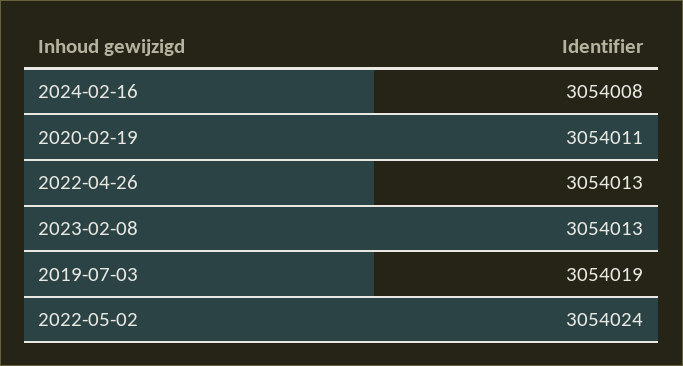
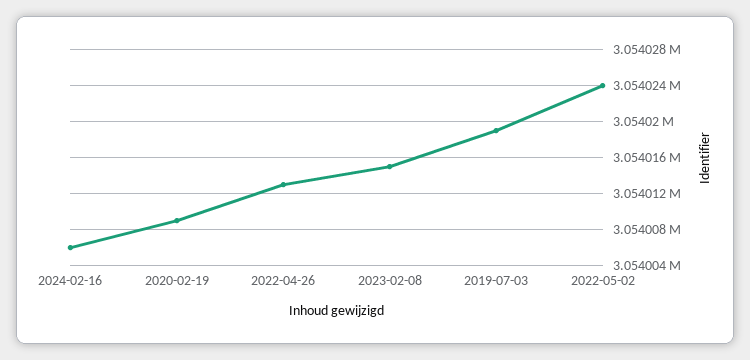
  {
-   "2024-02-16": 3054008,
+   "2024-02-16": 3054006,
-   "2020-02-19": 3054011,
+   "2020-02-19": 3054009,
    "2022-04-26": 3054013,
-   "2023-02-08": 3054013,
+   "2023-02-08": 3054015,
    "2019-07-03": 3054019,
    "2022-05-02": 3054024
  }

